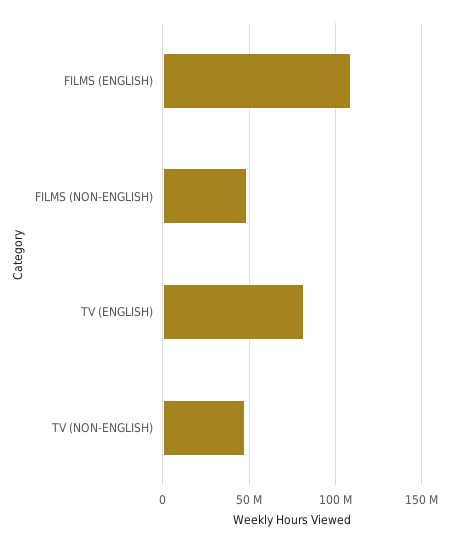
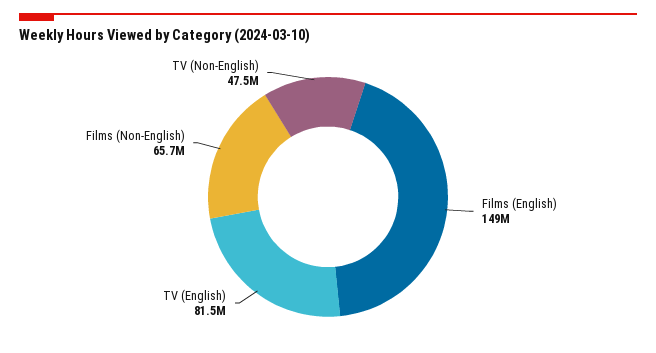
  {
-   "FILMS (ENGLISH)": 110000000,
+   "FILMS (ENGLISH)": 149000000,
-   "FILMS (NON-ENGLISH)": 50000000,
+   "FILMS (NON-ENGLISH)": 65700000,
    "TV (ENGLISH)": 81500000,
    "TV (NON-ENGLISH)": 47500000
  }

